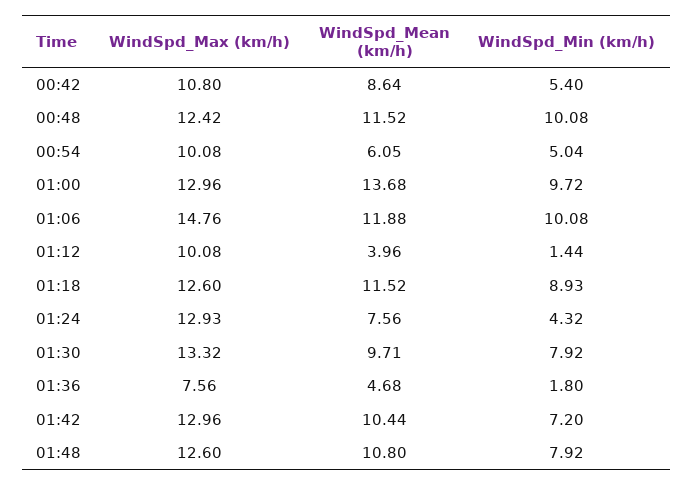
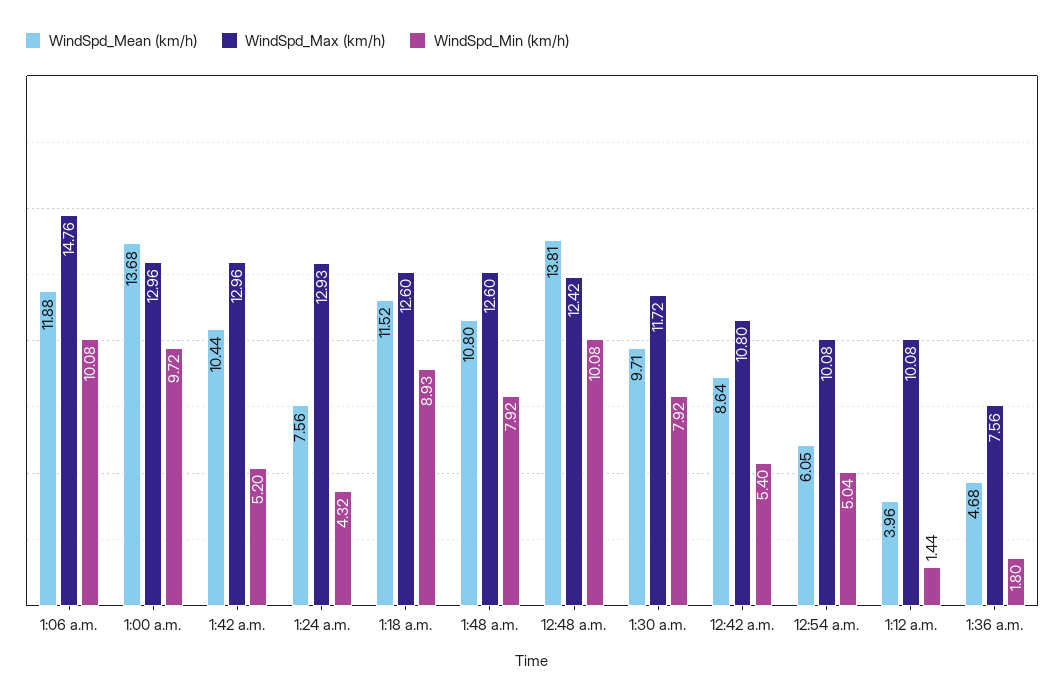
  {
    "WindSpd_Max (km/h)": {
      "00:42": 10.8,
      "00:48": 12.42,
      "00:54": 10.08,
      "01:00": 12.96,
      "01:06": 14.76,
      "01:12": 10.08,
      "01:18": 12.6,
      "01:24": 12.93,
-     "01:30": 13.32,
+     "01:30": 11.72,
      "01:36": 7.56,
      "01:42": 12.96,
      "01:48": 12.6
    },
    "WindSpd_Mean (km/h)": {
      "00:42": 8.64,
-     "00:48": 11.52,
+     "00:48": 13.81,
      "00:54": 6.05,
      "01:00": 13.68,
      "01:06": 11.88,
      "01:12": 3.96,
      "01:18": 11.52,
      "01:24": 7.56,
      "01:30": 9.71,
      "01:36": 4.68,
      "01:42": 10.44,
      "01:48": 10.8
    },
    "WindSpd_Min (km/h)": {
      "00:42": 5.4,
      "00:48": 10.08,
      "00:54": 5.04,
      "01:00": 9.72,
      "01:06": 10.08,
      "01:12": 1.44,
      "01:18": 8.93,
      "01:24": 4.32,
      "01:30": 7.92,
      "01:36": 1.8,
-     "01:42": 7.2,
+     "01:42": 5.2,
      "01:48": 7.92
    }
  }

